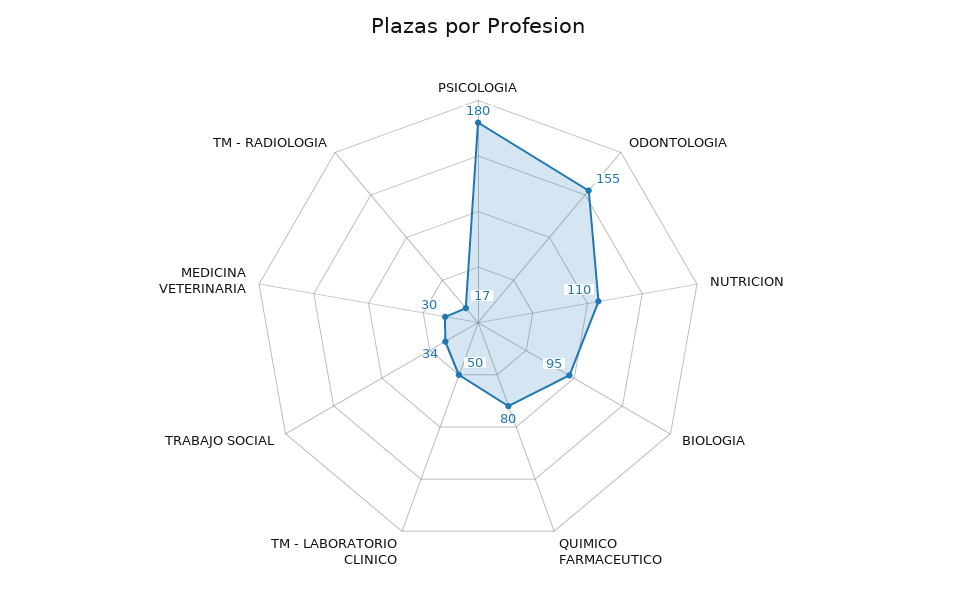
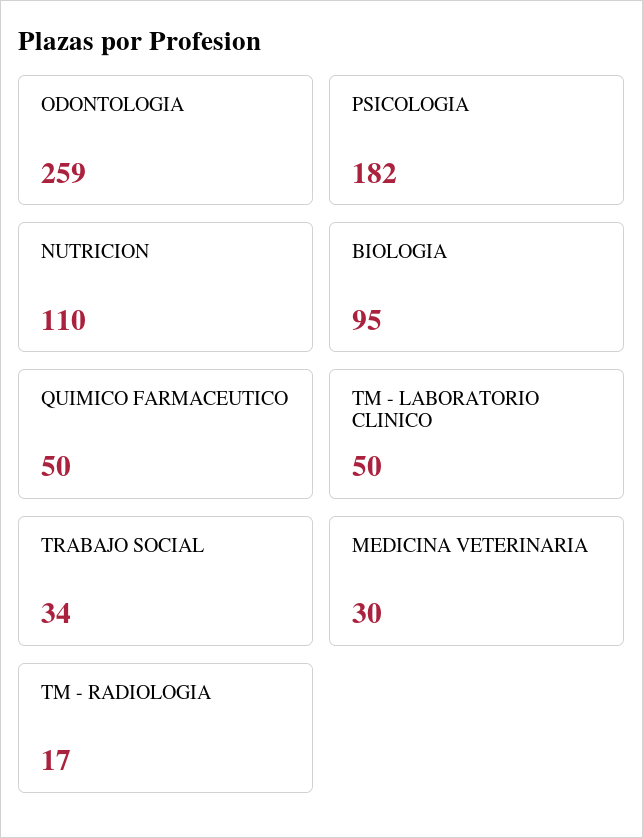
  {
-   "PSICOLOGIA": 180,
+   "PSICOLOGIA": 182,
-   "ODONTOLOGIA": 155,
+   "ODONTOLOGIA": 259,
    "NUTRICION": 110,
    "BIOLOGIA": 95,
-   "QUIMICO FARMACEUTICO": 80,
+   "QUIMICO FARMACEUTICO": 50,
    "TM - LABORATORIO CLINICO": 50,
    "TRABAJO SOCIAL": 34,
    "MEDICINA VETERINARIA": 30,
    "TM - RADIOLOGIA": 17
  }

